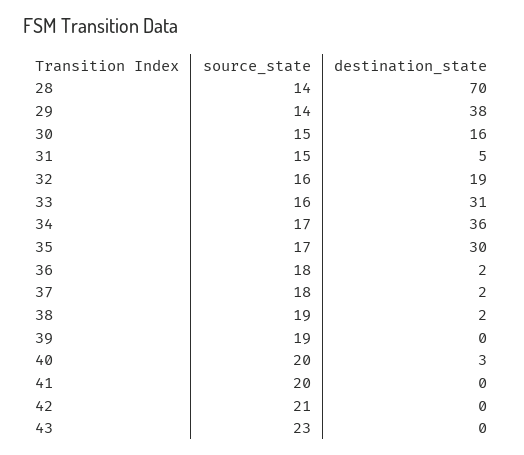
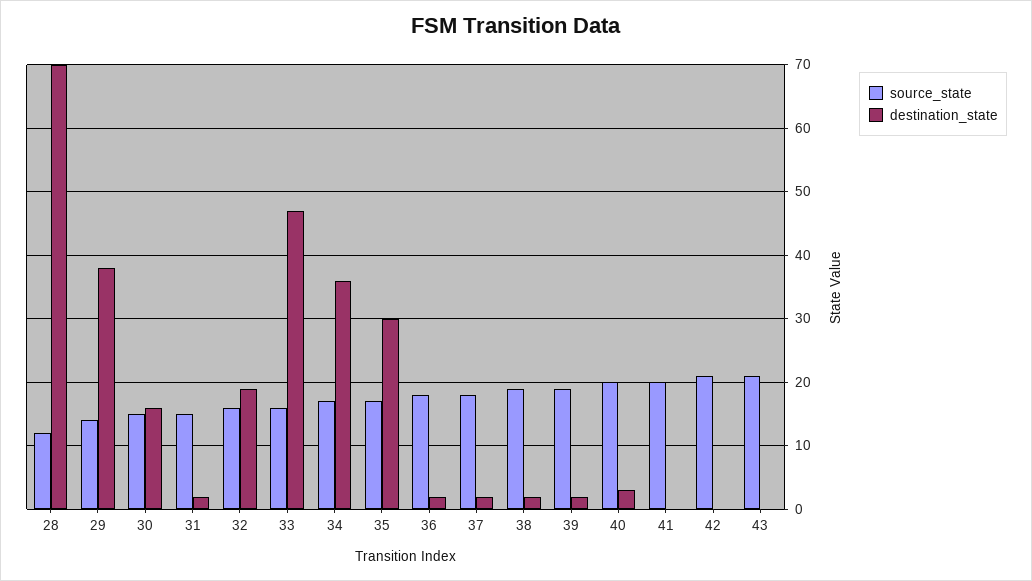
  {
    "source_state": {
-     "28": 14,
+     "28": 12,
      "29": 14,
      "30": 15,
      "31": 15,
      "32": 16,
      "33": 16,
      "34": 17,
      "35": 17,
      "36": 18,
      "37": 18,
      "38": 19,
      "39": 19,
      "40": 20,
      "41": 20,
      "42": 21,
-     "43": 23
+     "43": 21
    },
    "destination_state": {
      "28": 70,
      "29": 38,
      "30": 16,
-     "31": 5,
+     "31": 2,
      "32": 19,
-     "33": 31,
+     "33": 47,
      "34": 36,
      "35": 30,
      "36": 2,
      "37": 2,
      "38": 2,
-     "39": 0,
+     "39": 2,
      "40": 3,
      "41": 0,
      "42": 0,
      "43": 0
    }
  }

